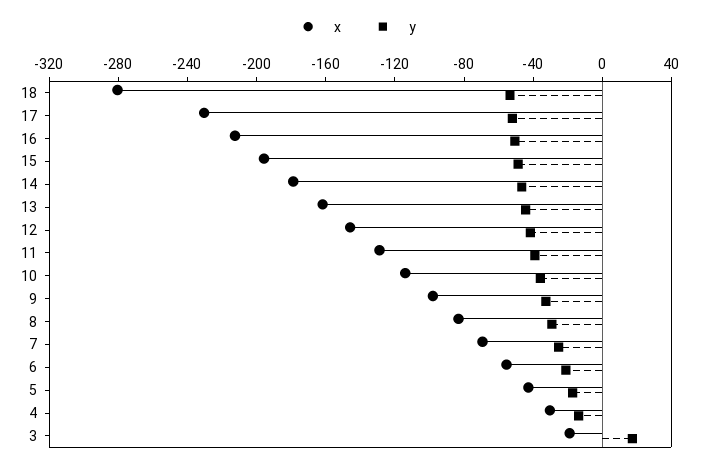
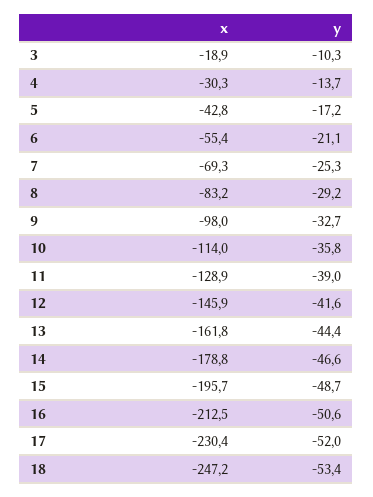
  {
    "x": {
-     "18": -280,
+     "18": -247.2,
      "17": -230.4,
      "16": -212.5,
      "15": -195.7,
      "14": -178.8,
      "13": -161.8,
      "12": -145.9,
      "11": -128.9,
      "10": -114,
      "9": -98,
      "8": -83.2,
      "7": -69.3,
      "6": -55.4,
      "5": -42.8,
      "4": -30.3,
      "3": -18.9
    },
    "y": {
      "18": -53.4,
      "17": -52,
      "16": -50.6,
      "15": -48.7,
      "14": -46.6,
      "13": -44.4,
      "12": -41.6,
      "11": -39,
      "10": -35.8,
      "9": -32.7,
      "8": -29.2,
      "7": -25.3,
      "6": -21.1,
      "5": -17.2,
      "4": -13.7,
-     "3": 20
+     "3": -10.3
    }
  }

